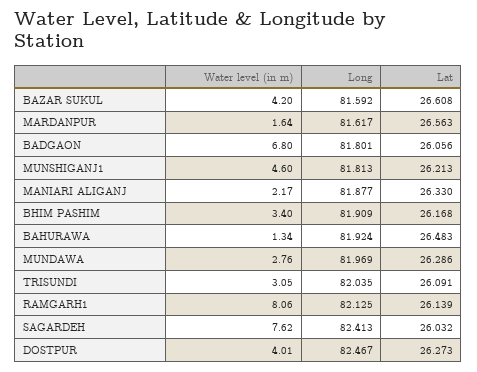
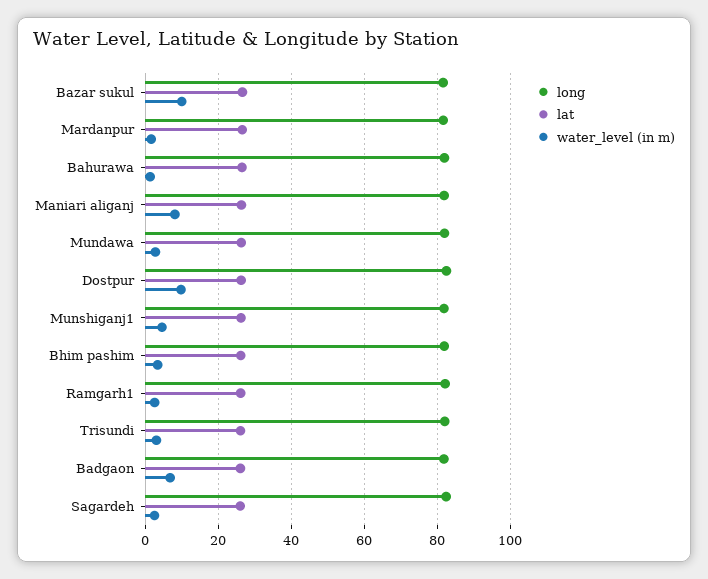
  {
    "Water level (in m)": {
-     "BAZAR SUKUL": 4.2,
+     "BAZAR SUKUL": 10,
      "MARDANPUR": 1.64,
      "BADGAON": 6.8,
      "MUNSHIGANJ1": 4.6,
-     "MANIARI ALIGANJ": 2.17,
+     "MANIARI ALIGANJ": 8,
      "BHIM PASHIM": 3.4,
      "BAHURAWA": 1.34,
      "MUNDAWA": 2.76,
      "TRISUNDI": 3.05,
-     "RAMGARH1": 8.06,
+     "RAMGARH1": 2,
-     "SAGARDEH": 7.62,
+     "SAGARDEH": 2,
-     "DOSTPUR": 4.01
+     "DOSTPUR": 10
    },
    "Long": {
      "BAZAR SUKUL": 81.592,
      "MARDANPUR": 81.617,
      "BADGAON": 81.801,
      "MUNSHIGANJ1": 81.813,
      "MANIARI ALIGANJ": 81.877,
      "BHIM PASHIM": 81.909,
      "BAHURAWA": 81.924,
      "MUNDAWA": 81.969,
      "TRISUNDI": 82.035,
      "RAMGARH1": 82.125,
      "SAGARDEH": 82.413,
      "DOSTPUR": 82.467
    },
    "Lat": {
      "BAZAR SUKUL": 26.608,
      "MARDANPUR": 26.563,
      "BADGAON": 26.056,
      "MUNSHIGANJ1": 26.213,
      "MANIARI ALIGANJ": 26.33,
      "BHIM PASHIM": 26.168,
      "BAHURAWA": 26.483,
      "MUNDAWA": 26.286,
      "TRISUNDI": 26.091,
      "RAMGARH1": 26.139,
      "SAGARDEH": 26.032,
      "DOSTPUR": 26.273
    }
  }

